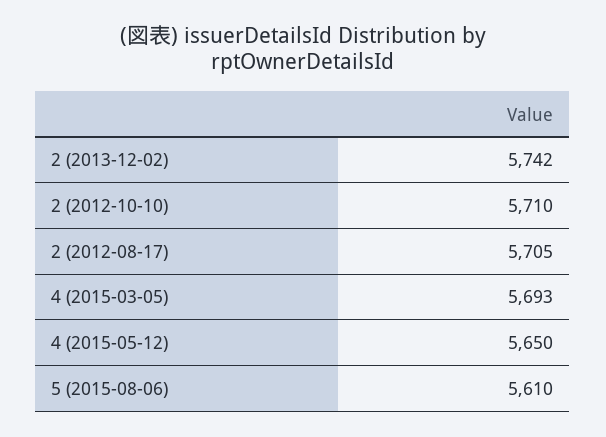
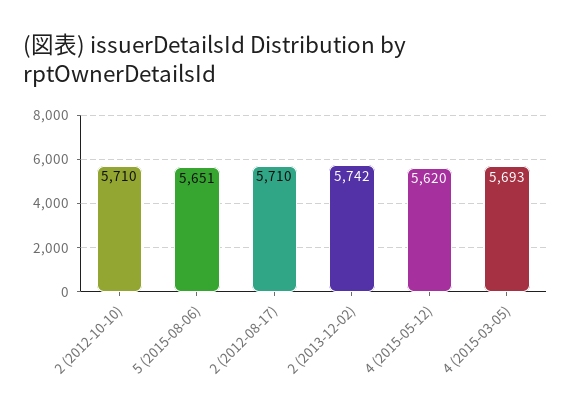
  {
    "2 (2013-12-02)": 5742,
    "2 (2012-10-10)": 5710,
-   "2 (2012-08-17)": 5705,
+   "2 (2012-08-17)": 5710,
    "4 (2015-03-05)": 5693,
-   "4 (2015-05-12)": 5650,
+   "4 (2015-05-12)": 5620,
-   "5 (2015-08-06)": 5610
+   "5 (2015-08-06)": 5651
  }

